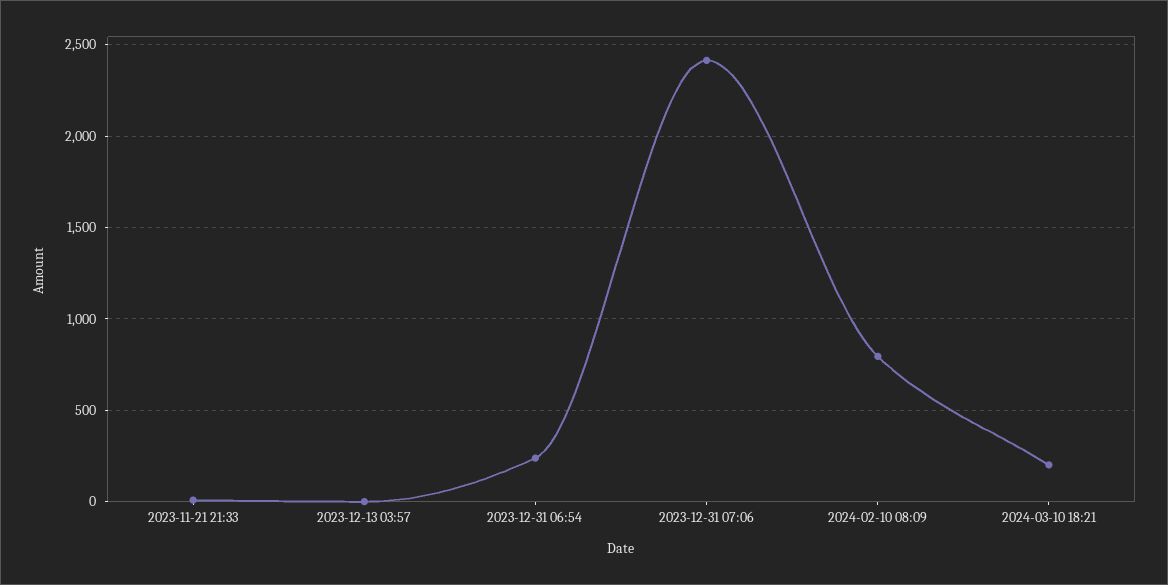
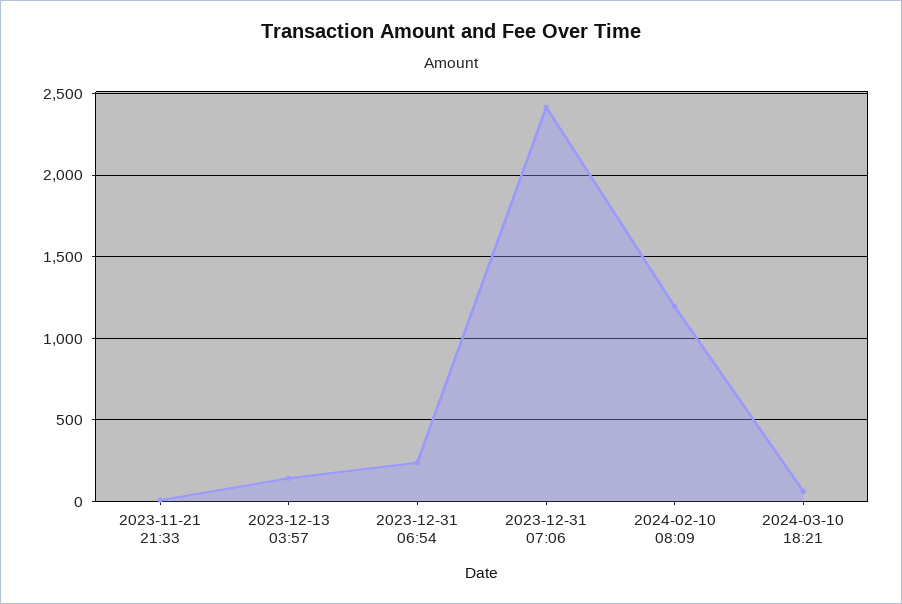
  {
    "2023-11-21 21:33": 0,
-   "2023-12-13 03:57": 0,
+   "2023-12-13 03:57": 150,
    "2023-12-31 06:54": 250,
    "2023-12-31 07:06": 2400,
-   "2024-02-10 08:09": 800,
+   "2024-02-10 08:09": 1200,
-   "2024-03-10 18:21": 200
+   "2024-03-10 18:21": 50
  }

